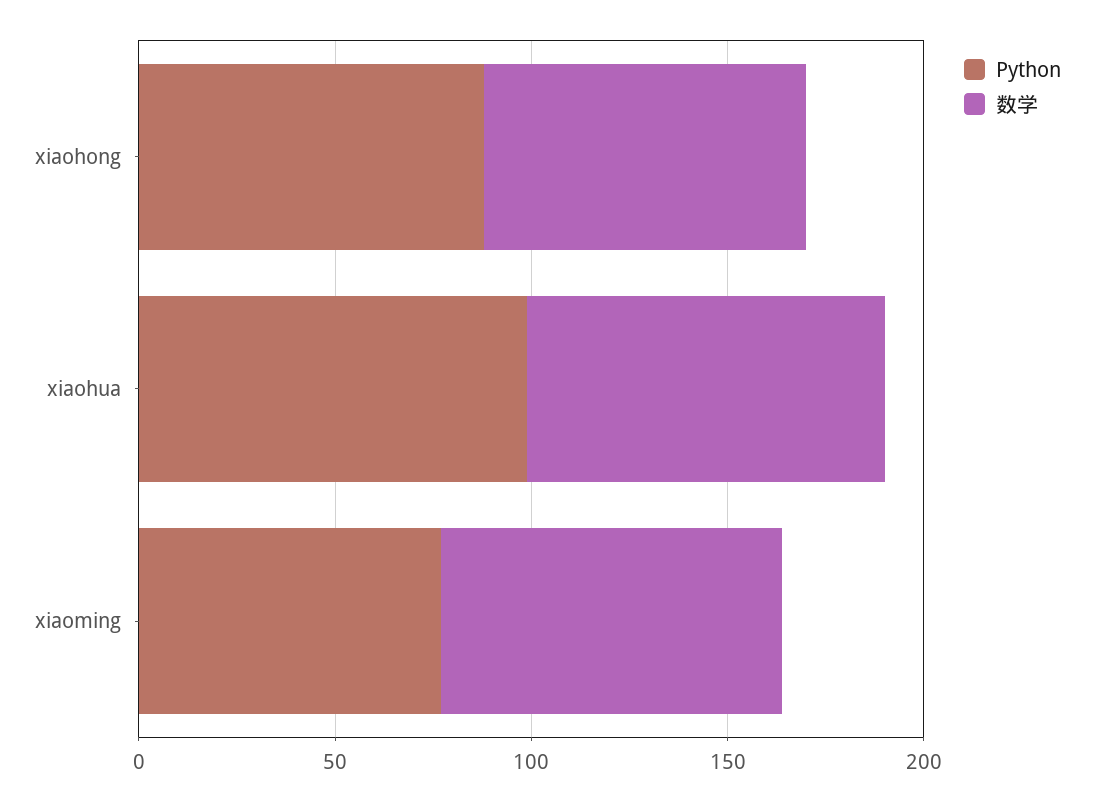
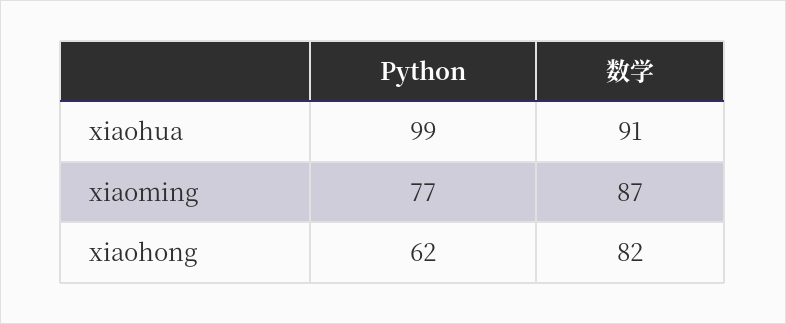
  {
    "Python": {
-     "xiaohong": 90,
+     "xiaohong": 62,
      "xiaohua": 99,
      "xiaoming": 77
    },
    "数学": {
      "xiaohong": 82,
      "xiaohua": 91,
      "xiaoming": 87
    }
  }

